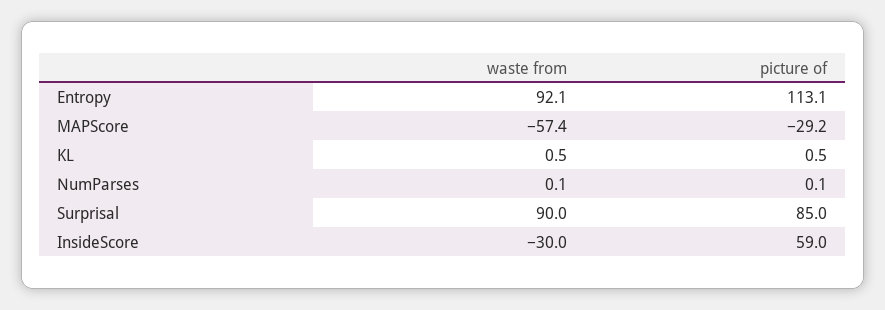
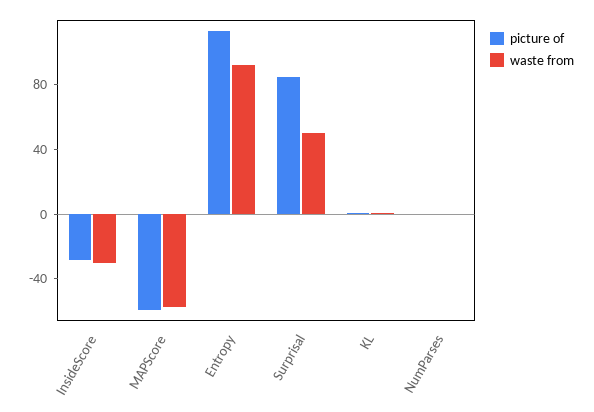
  {
    "waste from": {
      "Entropy": 92.1,
      "MAPScore": -57.4,
      "KL": 0.5,
      "NumParses": 0.1,
-     "Surprisal": 90,
+     "Surprisal": 50,
      "InsideScore": -30
    },
    "picture of": {
      "Entropy": 113.1,
-     "MAPScore": -29.2,
+     "MAPScore": -60,
      "KL": 0.5,
      "NumParses": 0.1,
      "Surprisal": 85,
-     "InsideScore": 59
+     "InsideScore": -30
    }
  }

